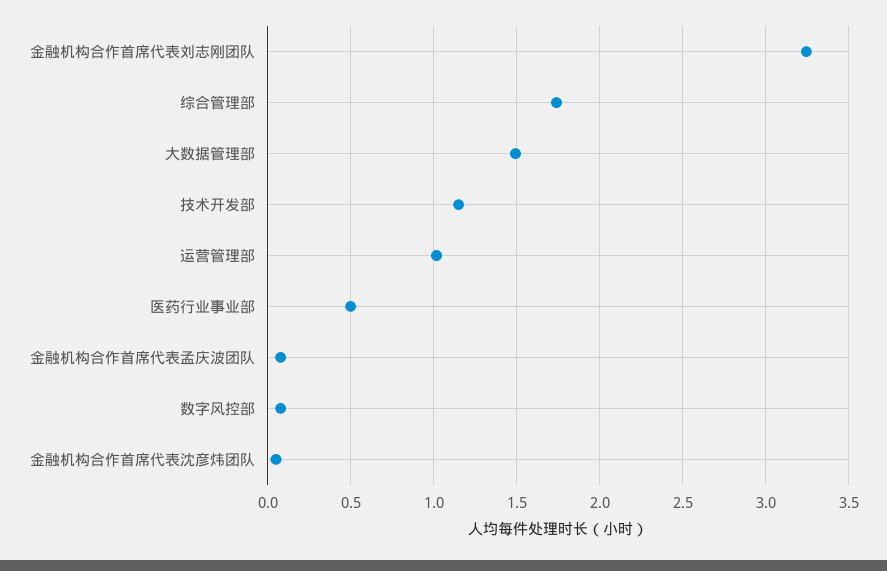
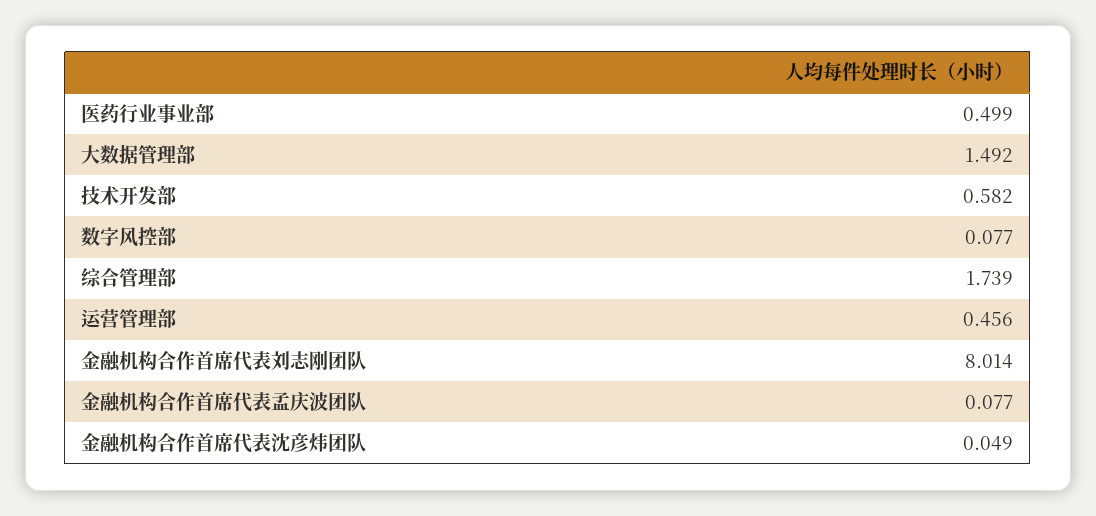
  {
-   "金融机构合作首席代表刘志刚团队": 3.25,
+   "金融机构合作首席代表刘志刚团队": 8.014,
    "综合管理部": 1.739,
    "大数据管理部": 1.492,
-   "技术开发部": 1.15,
+   "技术开发部": 0.582,
-   "运营管理部": 1,
+   "运营管理部": 0.456,
    "医药行业事业部": 0.499,
    "金融机构合作首席代表孟庆波团队": 0.077,
    "数字风控部": 0.077,
    "金融机构合作首席代表沈彦炜团队": 0.049
  }

